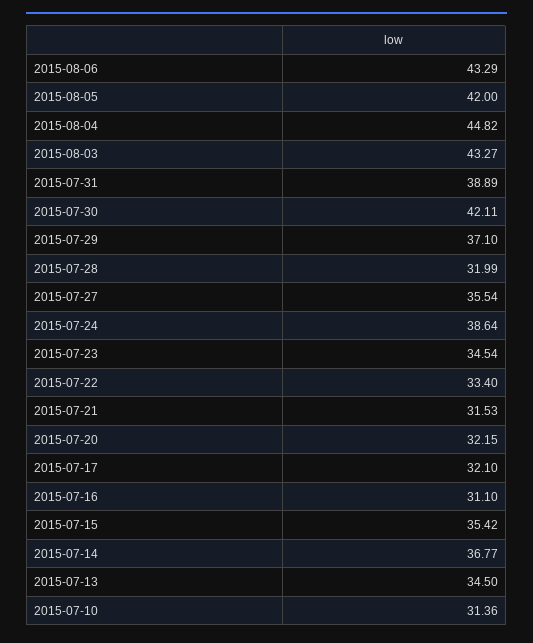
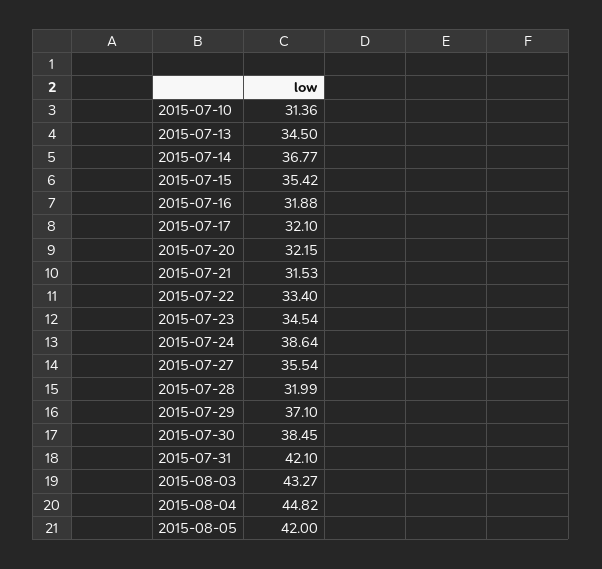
  {
-   "2015-08-06": 43.29,
    "2015-08-05": 42,
    "2015-08-04": 44.82,
    "2015-08-03": 43.27,
-   "2015-07-31": 38.89,
+   "2015-07-31": 42.1,
-   "2015-07-30": 42.11,
+   "2015-07-30": 38.45,
    "2015-07-29": 37.1,
    "2015-07-28": 31.99,
    "2015-07-27": 35.54,
    "2015-07-24": 38.64,
    "2015-07-23": 34.54,
    "2015-07-22": 33.4,
    "2015-07-21": 31.53,
    "2015-07-20": 32.15,
    "2015-07-17": 32.1,
-   "2015-07-16": 31.1,
+   "2015-07-16": 31.88,
    "2015-07-15": 35.42,
    "2015-07-14": 36.77,
    "2015-07-13": 34.5,
    "2015-07-10": 31.36
  }

